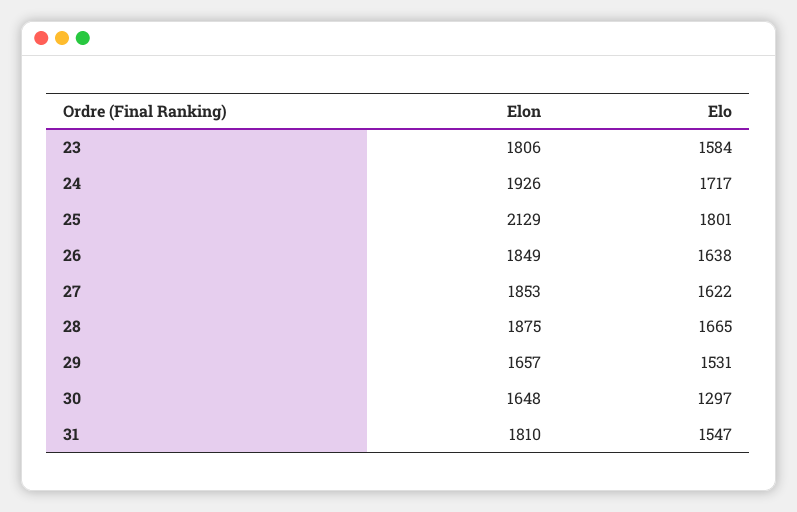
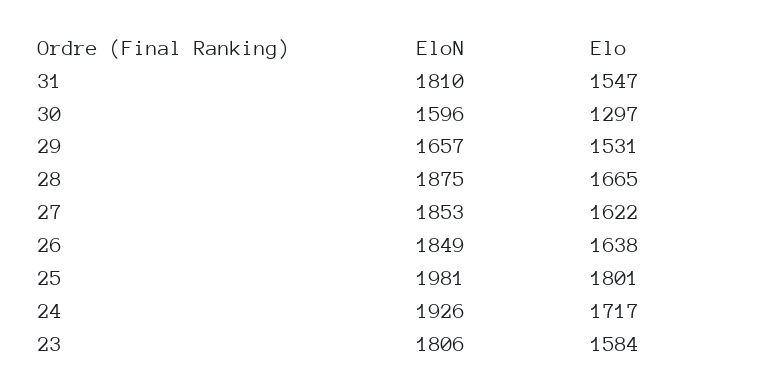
  {
    "Elon": {
      "23": 1806,
      "24": 1926,
-     "25": 2129,
+     "25": 1981,
      "26": 1849,
      "27": 1853,
      "28": 1875,
      "29": 1657,
-     "30": 1648,
+     "30": 1596,
      "31": 1810
    },
    "Elo": {
      "23": 1584,
      "24": 1717,
      "25": 1801,
      "26": 1638,
      "27": 1622,
      "28": 1665,
      "29": 1531,
      "30": 1297,
      "31": 1547
    }
  }

